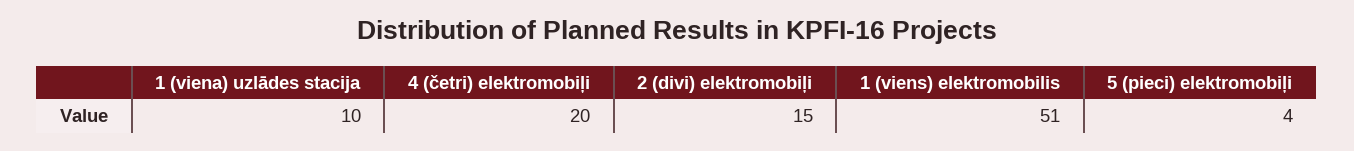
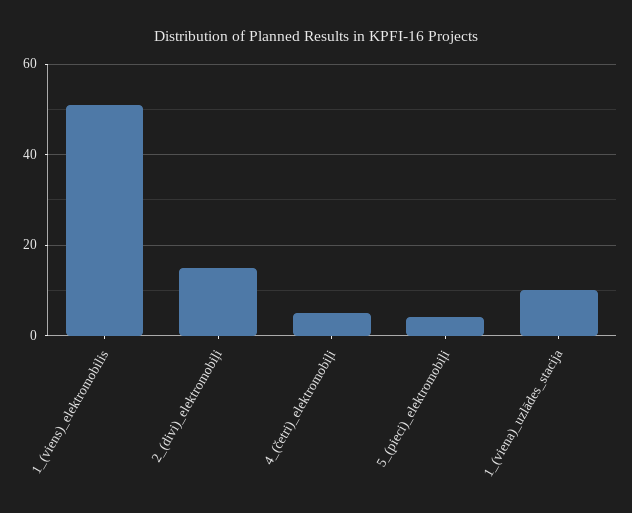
  {
    "1 (viena) uzlādes stacija": 10,
-   "4 (četri) elektromobiļi": 20,
+   "4 (četri) elektromobiļi": 5,
    "2 (divi) elektromobiļi": 15,
    "1 (viens) elektromobilis": 51,
    "5 (pieci) elektromobiļi": 4
  }

